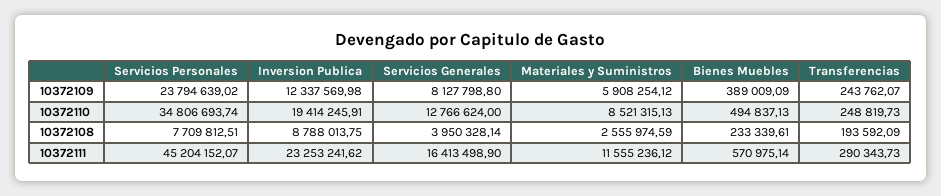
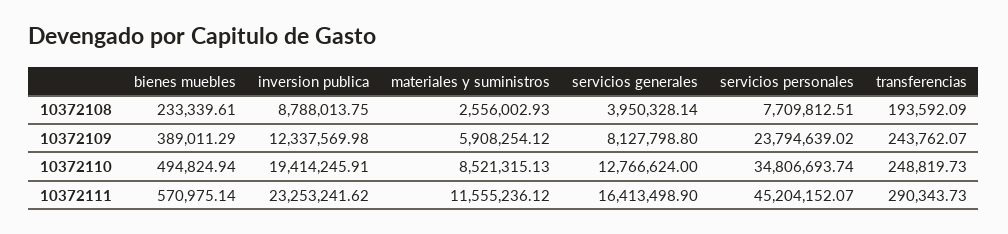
  {
    "Servicios Personales": {
      "10372109": 23794639.02,
      "10372110": 34806693.74,
      "10372108": 7709812.51,
      "10372111": 45204152.07
    },
    "Inversion Publica": {
      "10372109": 12337569.98,
      "10372110": 19414245.91,
      "10372108": 8788013.75,
      "10372111": 23253241.62
    },
    "Servicios Generales": {
      "10372109": 8127798.8,
      "10372110": 12766624,
      "10372108": 3950328.14,
      "10372111": 16413498.9
    },
    "Materiales y Suministros": {
      "10372109": 5908254.12,
      "10372110": 8521315.13,
-     "10372108": 2555974.59,
+     "10372108": 2556002.93,
      "10372111": 11555236.12
    },
    "Bienes Muebles": {
-     "10372109": 389009.09,
+     "10372109": 389011.29,
-     "10372110": 494837.13,
+     "10372110": 494824.94,
      "10372108": 233339.61,
      "10372111": 570975.14
    },
    "Transferencias": {
      "10372109": 243762.07,
      "10372110": 248819.73,
      "10372108": 193592.09,
      "10372111": 290343.73
    }
  }

